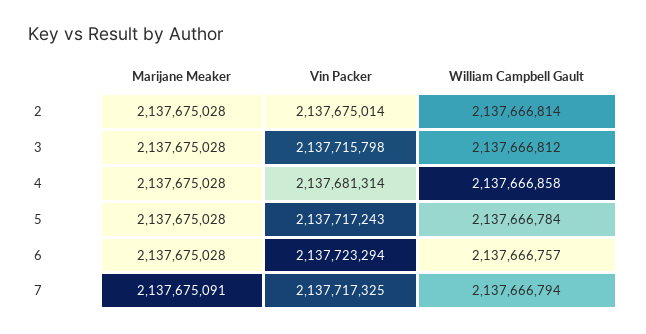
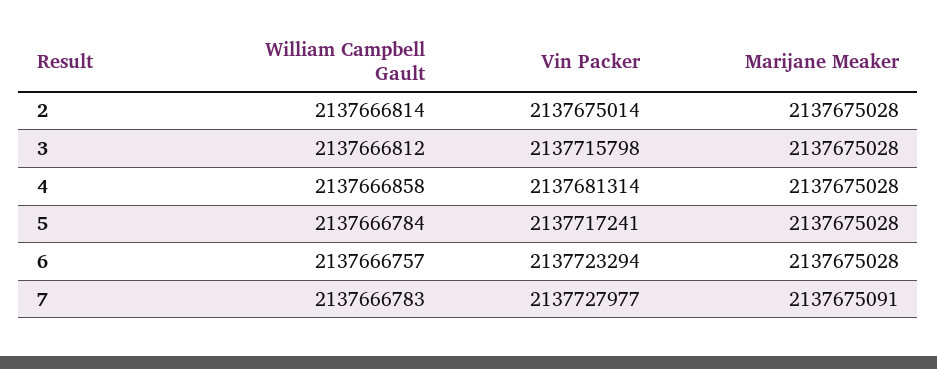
  {
    "Marijane Meaker": {
      "2": 2137675028,
      "3": 2137675028,
      "4": 2137675028,
      "5": 2137675028,
      "6": 2137675028,
      "7": 2137675091
    },
    "Vin Packer": {
      "2": 2137675014,
      "3": 2137715798,
      "4": 2137681314,
-     "5": 2137717243,
+     "5": 2137717241,
      "6": 2137723294,
-     "7": 2137717325
+     "7": 2137727977
    },
    "William Campbell Gault": {
      "2": 2137666814,
      "3": 2137666812,
      "4": 2137666858,
      "5": 2137666784,
      "6": 2137666757,
-     "7": 2137666794
+     "7": 2137666783
    }
  }

